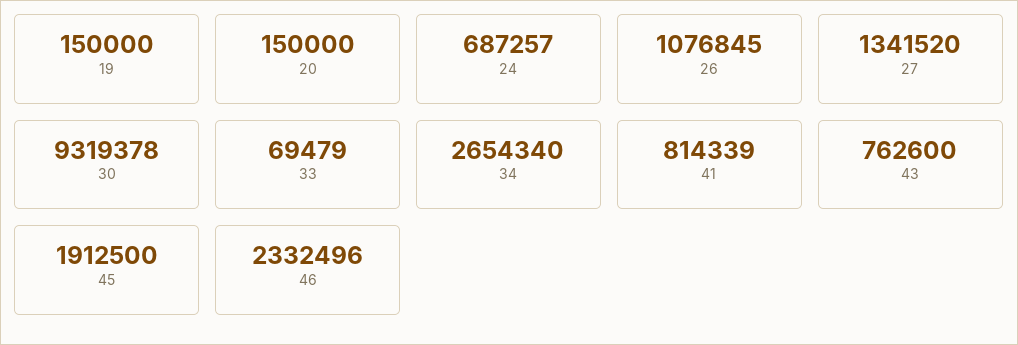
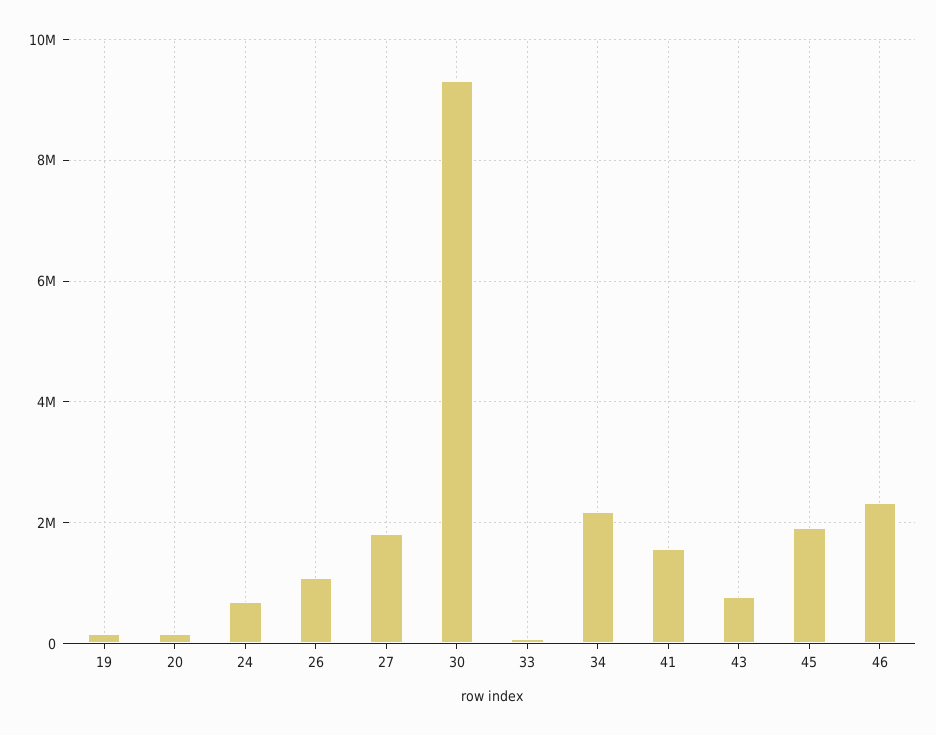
  {
    "19": 150000,
    "20": 150000,
    "24": 687257,
    "26": 1076845,
-   "27": 1341520,
+   "27": 1800000,
    "30": 9319378,
    "33": 69479,
-   "34": 2654340,
+   "34": 2200000,
-   "41": 814339,
+   "41": 1600000,
    "43": 762600,
    "45": 1912500,
    "46": 2332496
  }

